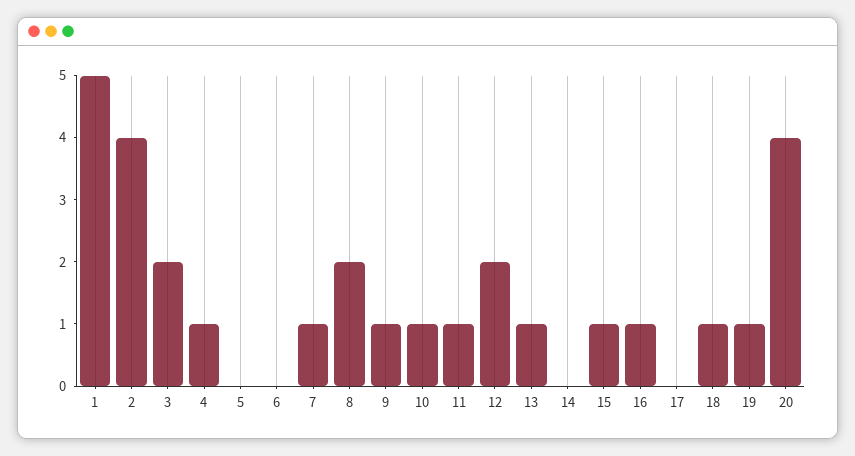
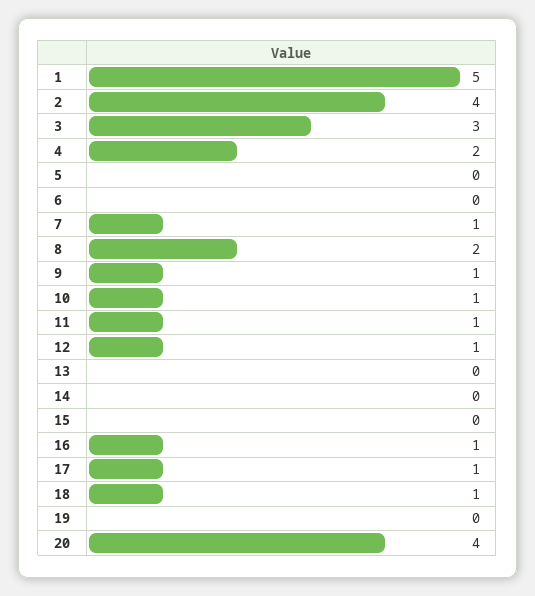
  {
    "1": 5,
    "2": 4,
-   "3": 2,
+   "3": 3,
-   "4": 1,
+   "4": 2,
    "5": 0,
    "6": 0,
    "7": 1,
    "8": 2,
    "9": 1,
    "10": 1,
    "11": 1,
-   "12": 2,
+   "12": 1,
-   "13": 1,
+   "13": 0,
    "14": 0,
-   "15": 1,
+   "15": 0,
    "16": 1,
-   "17": 0,
+   "17": 1,
    "18": 1,
-   "19": 1,
+   "19": 0,
    "20": 4
  }

